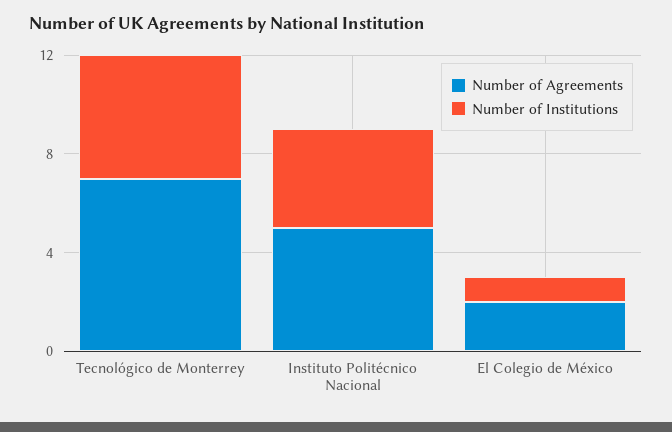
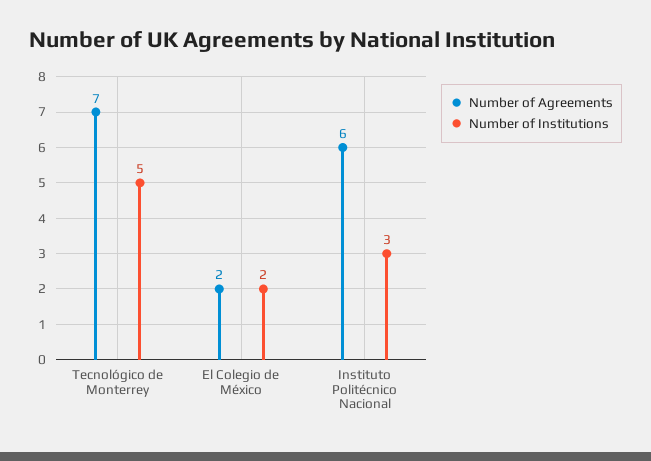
  {
    "Number of Agreements": {
      "Tecnológico de Monterrey": 7,
-     "Instituto Politécnico Nacional": 5,
+     "Instituto Politécnico Nacional": 6,
      "El Colegio de México": 2
    },
    "Number of Institutions": {
      "Tecnológico de Monterrey": 5,
-     "Instituto Politécnico Nacional": 4,
+     "Instituto Politécnico Nacional": 3,
-     "El Colegio de México": 1
+     "El Colegio de México": 2
    }
  }

